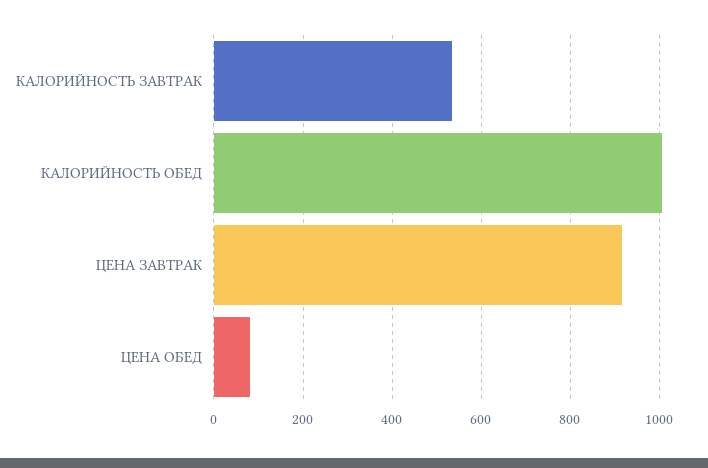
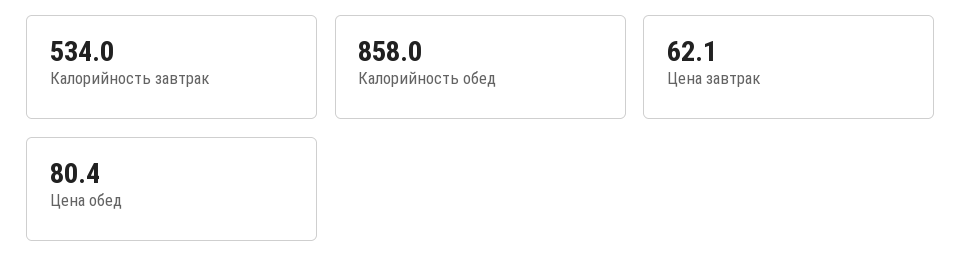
  {
    "КАЛОРИЙНОСТЬ ЗАВТРАК": 534,
-   "КАЛОРИЙНОСТЬ ОБЕД": 1000,
+   "КАЛОРИЙНОСТЬ ОБЕД": 858,
-   "ЦЕНА ЗАВТРАК": 920,
+   "ЦЕНА ЗАВТРАК": 62.1,
    "ЦЕНА ОБЕД": 80.4
  }

